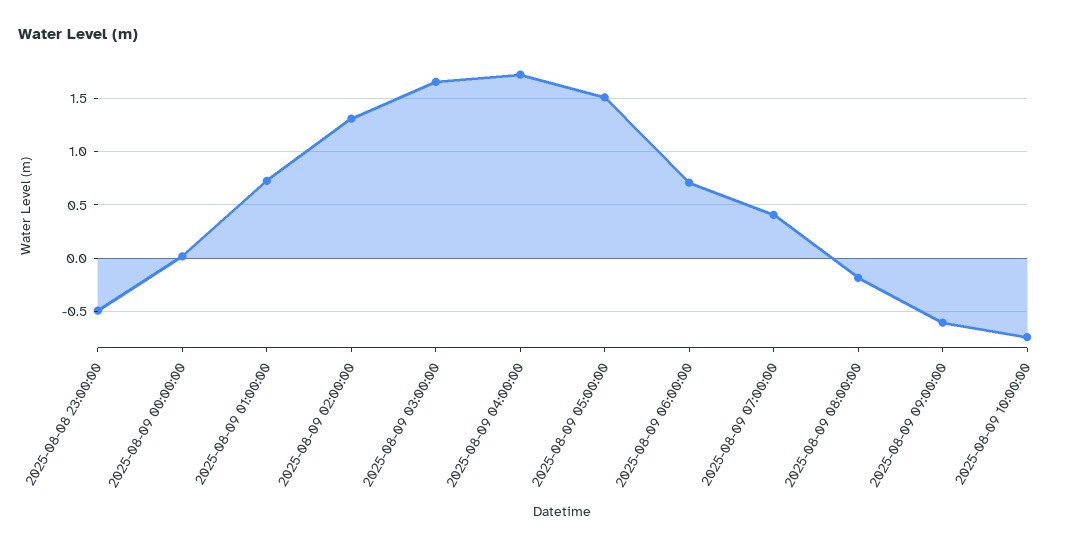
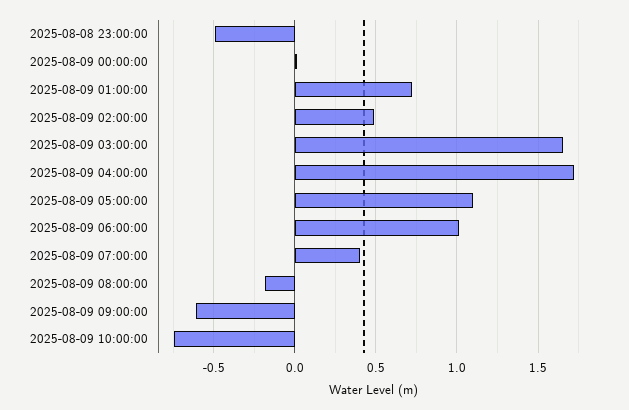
  {
    "2025-08-08 23:00:00": -0.5,
    "2025-08-09 00:00:00": 0,
    "2025-08-09 01:00:00": 0.75,
-   "2025-08-09 02:00:00": 1.3,
+   "2025-08-09 02:00:00": 0.5,
    "2025-08-09 03:00:00": 1.65,
    "2025-08-09 04:00:00": 1.7,
-   "2025-08-09 05:00:00": 1.5,
+   "2025-08-09 05:00:00": 1.1,
-   "2025-08-09 06:00:00": 0.7,
+   "2025-08-09 06:00:00": 1,
    "2025-08-09 07:00:00": 0.4,
    "2025-08-09 08:00:00": -0.2,
    "2025-08-09 09:00:00": -0.6,
    "2025-08-09 10:00:00": -0.75
  }

